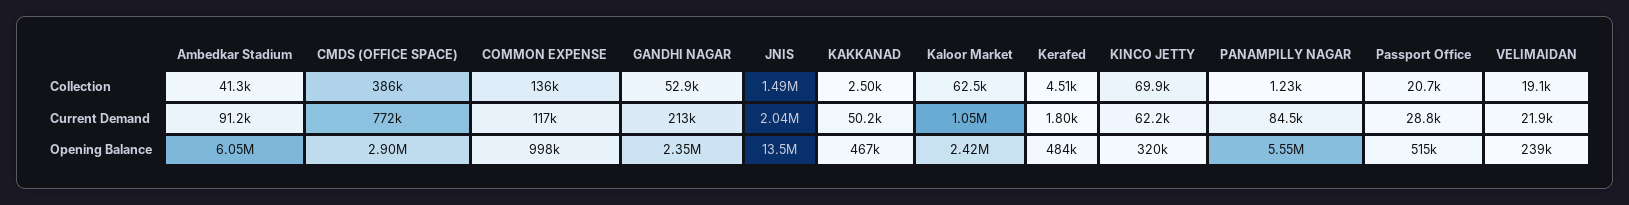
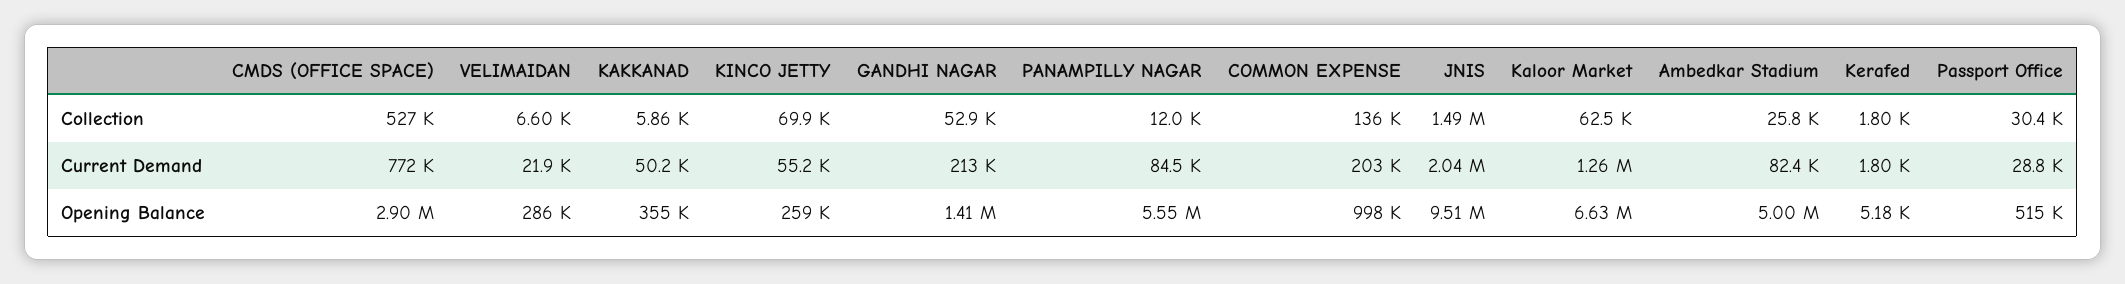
  {
    "Ambedkar Stadium": {
-     "Collection": 41300,
+     "Collection": 25800,
-     "Current Demand": 91200,
+     "Current Demand": 82400,
-     "Opening Balance": 6050000
+     "Opening Balance": 5000000
    },
    "CMDS (OFFICE SPACE)": {
-     "Collection": 386000,
+     "Collection": 527000,
      "Current Demand": 772000,
      "Opening Balance": 2900000
    },
    "COMMON EXPENSE": {
      "Collection": 136000,
-     "Current Demand": 117000,
+     "Current Demand": 203000,
      "Opening Balance": 998000
    },
    "GANDHI NAGAR": {
      "Collection": 52900,
      "Current Demand": 213000,
-     "Opening Balance": 2350000
+     "Opening Balance": 1410000
    },
    "JNIS": {
      "Collection": 1490000,
      "Current Demand": 2040000,
-     "Opening Balance": 13500000
+     "Opening Balance": 9510000
    },
    "KAKKANAD": {
-     "Collection": 2500,
+     "Collection": 5860,
      "Current Demand": 50200,
-     "Opening Balance": 467000
+     "Opening Balance": 355000
    },
    "Kaloor Market": {
      "Collection": 62500,
-     "Current Demand": 1050000,
+     "Current Demand": 1260000,
-     "Opening Balance": 2420000
+     "Opening Balance": 6630000
    },
    "Kerafed": {
-     "Collection": 4510,
+     "Collection": 1800,
      "Current Demand": 1800,
-     "Opening Balance": 484000
+     "Opening Balance": 5180
    },
    "KINCO JETTY": {
      "Collection": 69900,
-     "Current Demand": 62200,
+     "Current Demand": 55200,
-     "Opening Balance": 320000
+     "Opening Balance": 259000
    },
    "PANAMPILLY NAGAR": {
-     "Collection": 1230,
+     "Collection": 12000,
      "Current Demand": 84500,
      "Opening Balance": 5550000
    },
    "Passport Office": {
-     "Collection": 20700,
+     "Collection": 30400,
      "Current Demand": 28800,
      "Opening Balance": 515000
    },
    "VELIMAIDAN": {
-     "Collection": 19100,
+     "Collection": 6600,
      "Current Demand": 21900,
-     "Opening Balance": 239000
+     "Opening Balance": 286000
    }
  }

